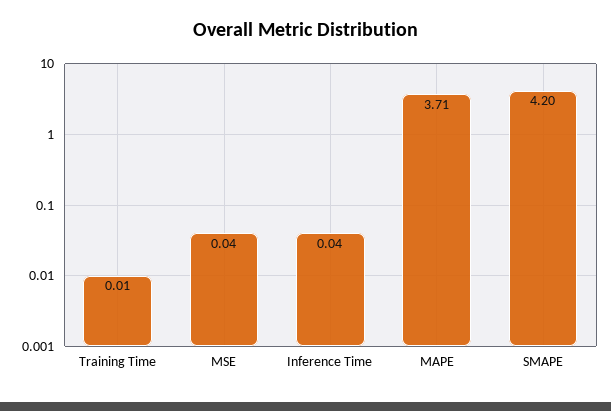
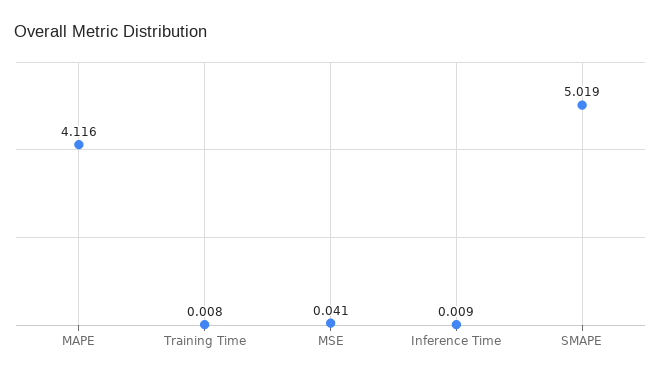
  {
    "Training Time": 0.008,
    "MSE": 0.041,
-   "Inference Time": 0.04,
+   "Inference Time": 0.009,
-   "MAPE": 3.71,
+   "MAPE": 4.116,
-   "SMAPE": 4.2
+   "SMAPE": 5.019
  }

